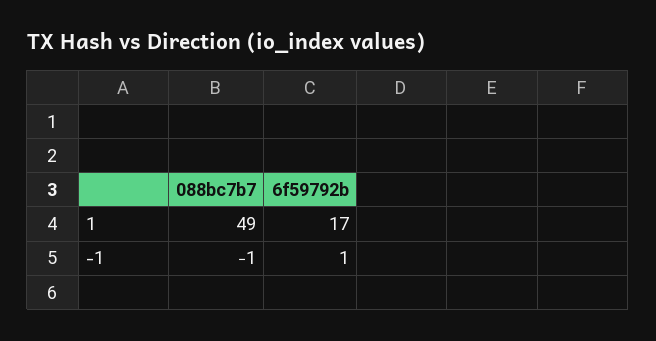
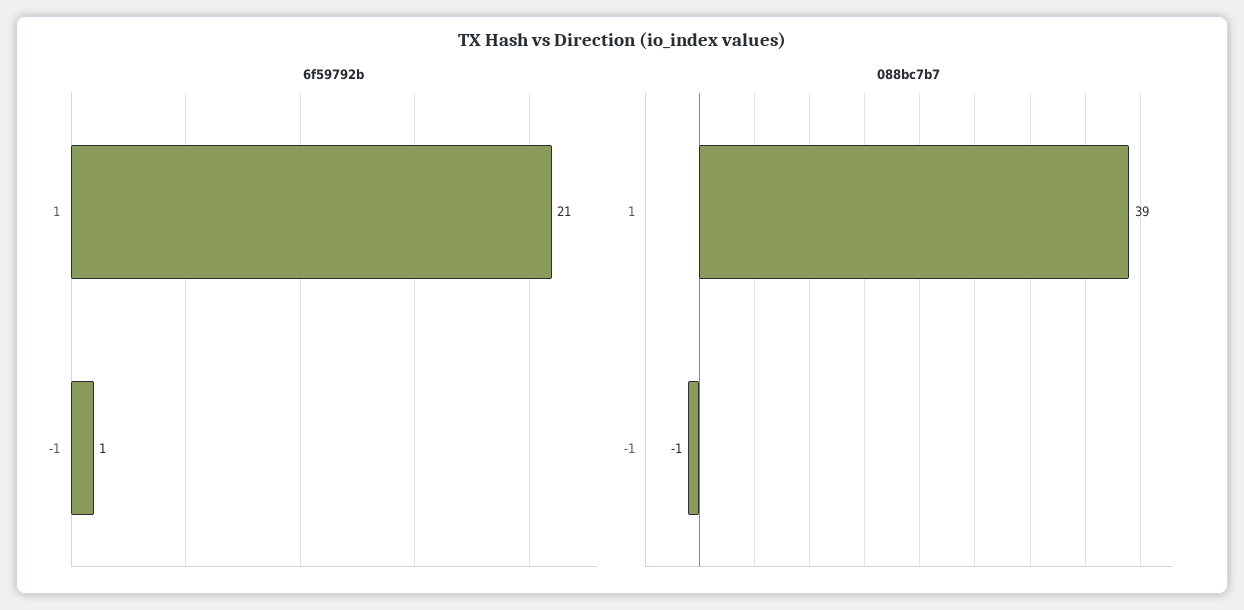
  {
    "088bc7b7": {
-     "1": 49,
+     "1": 39,
      "-1": -1
    },
    "6f59792b": {
-     "1": 17,
+     "1": 21,
      "-1": 1
    }
  }

